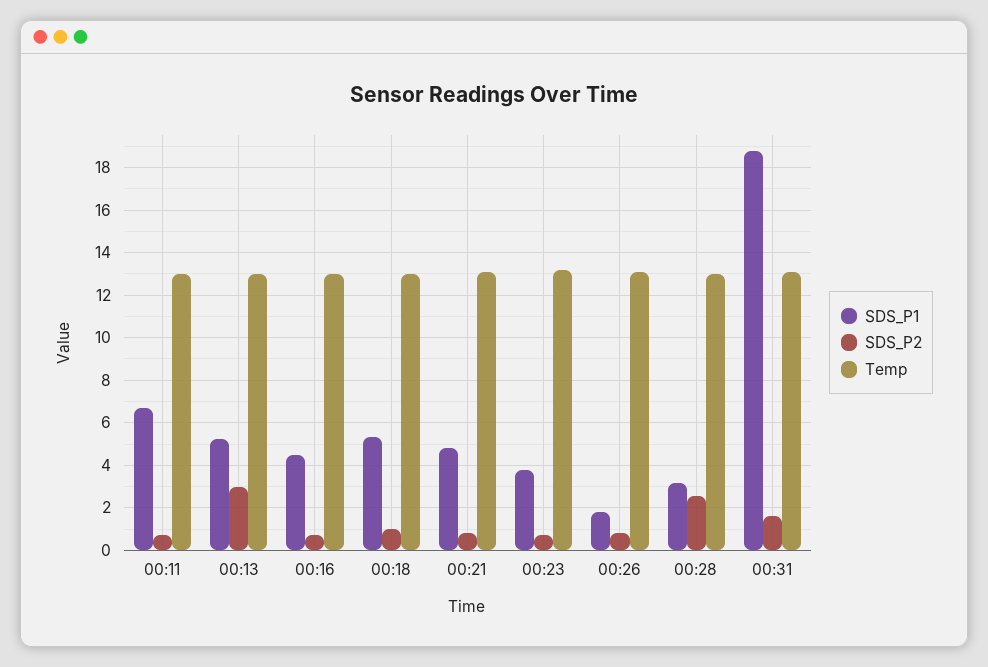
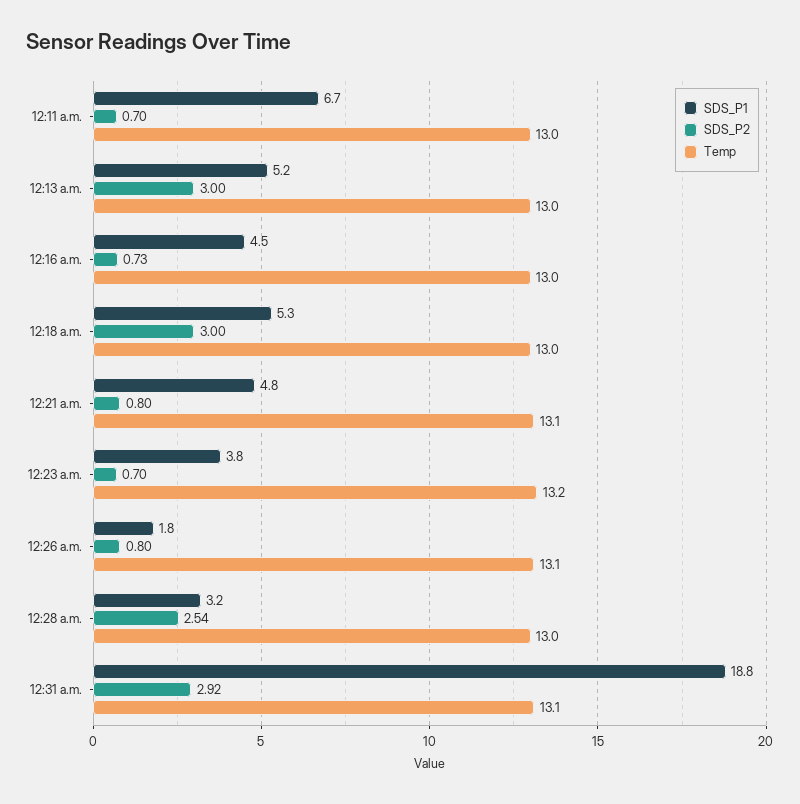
  {
    "SDS_P1": {
      "00:11": 6.7,
      "00:13": 5.2,
      "00:16": 4.5,
      "00:18": 5.3,
      "00:21": 4.8,
      "00:23": 3.8,
      "00:26": 1.8,
      "00:28": 3.2,
      "00:31": 18.8
    },
    "SDS_P2": {
      "00:11": 0.7,
      "00:13": 3,
      "00:16": 0.73,
-     "00:18": 1,
+     "00:18": 3,
      "00:21": 0.8,
      "00:23": 0.7,
      "00:26": 0.8,
      "00:28": 2.54,
-     "00:31": 1.5
+     "00:31": 2.92
    },
    "Temp": {
      "00:11": 13,
      "00:13": 13,
      "00:16": 13,
      "00:18": 13,
      "00:21": 13.1,
      "00:23": 13.2,
      "00:26": 13.1,
      "00:28": 13,
      "00:31": 13.1
    }
  }

